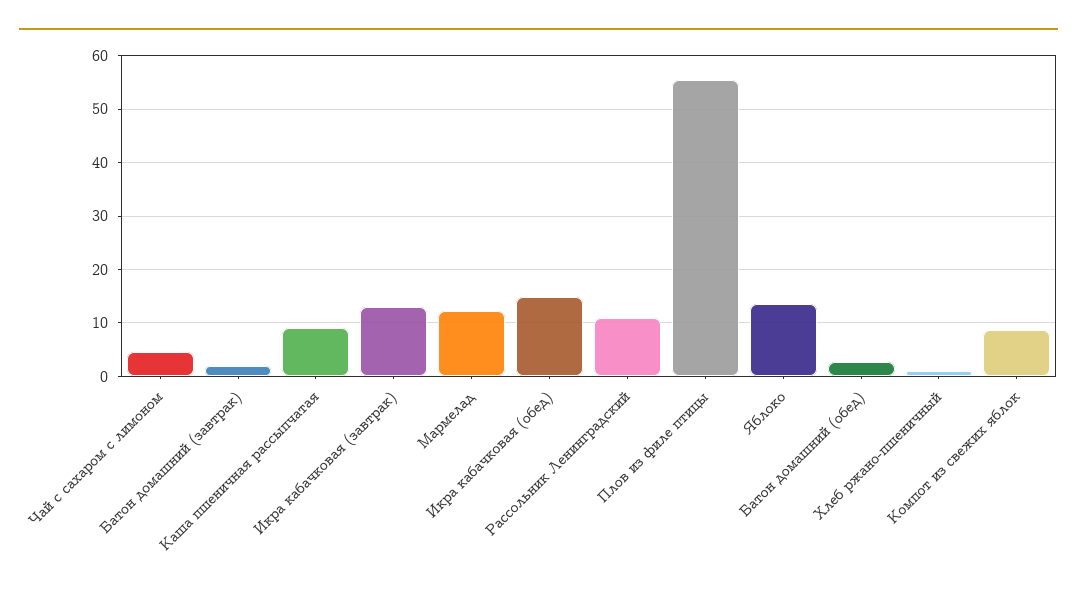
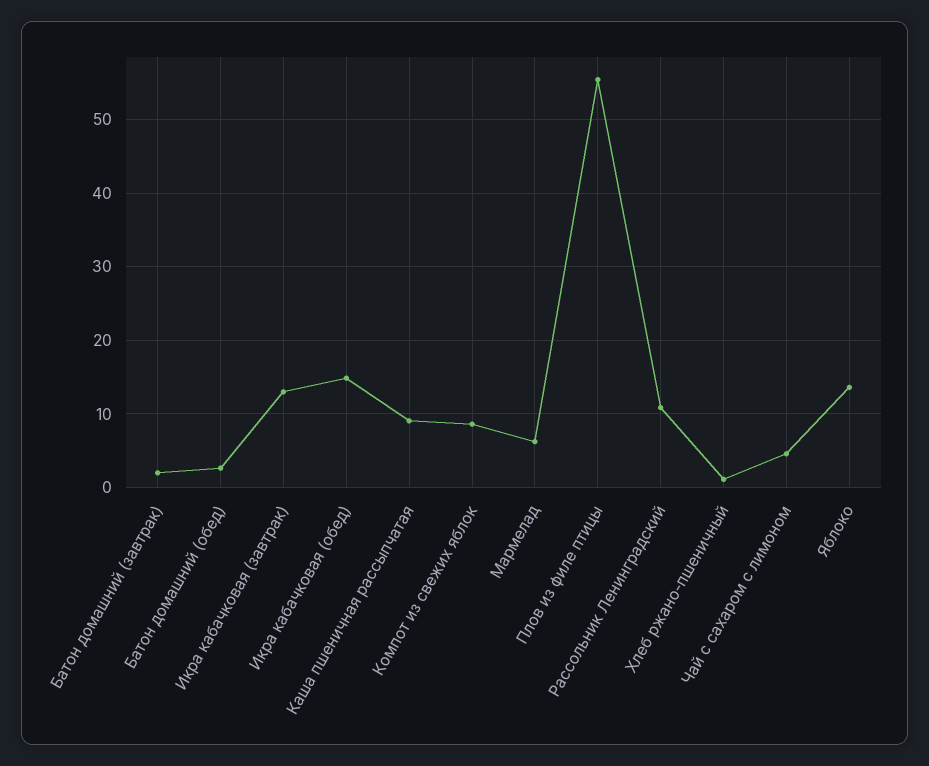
  {
    "Чай с сахаром с лимоном": 5,
    "Батон домашний (завтрак)": 2,
    "Каша пшеничная рассыпчатая": 9,
    "Икра кабачковая (завтрак)": 13,
-   "Мармелад": 12,
+   "Мармелад": 6,
    "Икра кабачковая (обед)": 15,
    "Рассольник Ленинградский": 11,
    "Плов из филе птицы": 55,
    "Яблоко": 14,
    "Батон домашний (обед)": 3,
    "Хлеб ржано-пшеничный": 1,
    "Компот из свежих яблок": 9
  }

